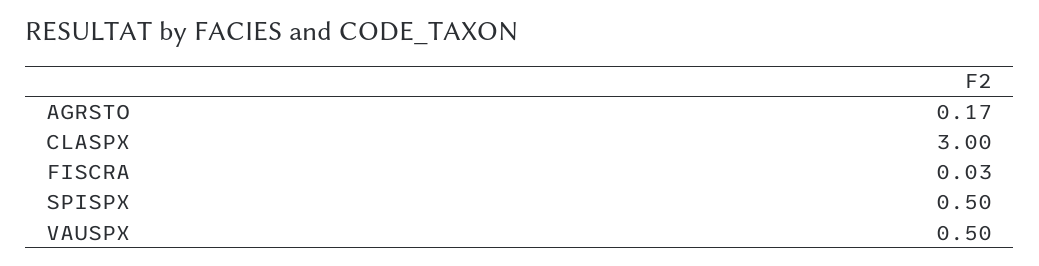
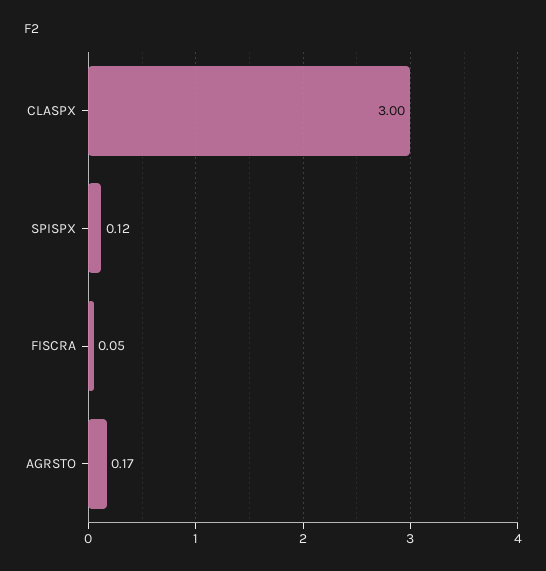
  {
    "AGRSTO": 0.17,
    "CLASPX": 3,
-   "FISCRA": 0.03,
+   "FISCRA": 0.05,
-   "SPISPX": 0.5,
+   "SPISPX": 0.12
-   "VAUSPX": 0.5
  }

